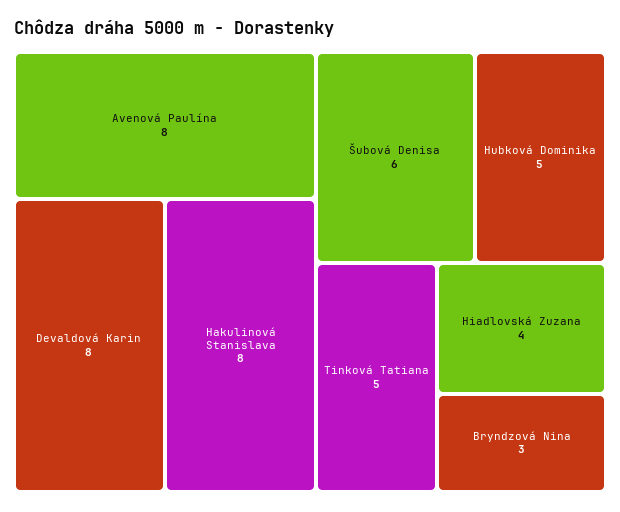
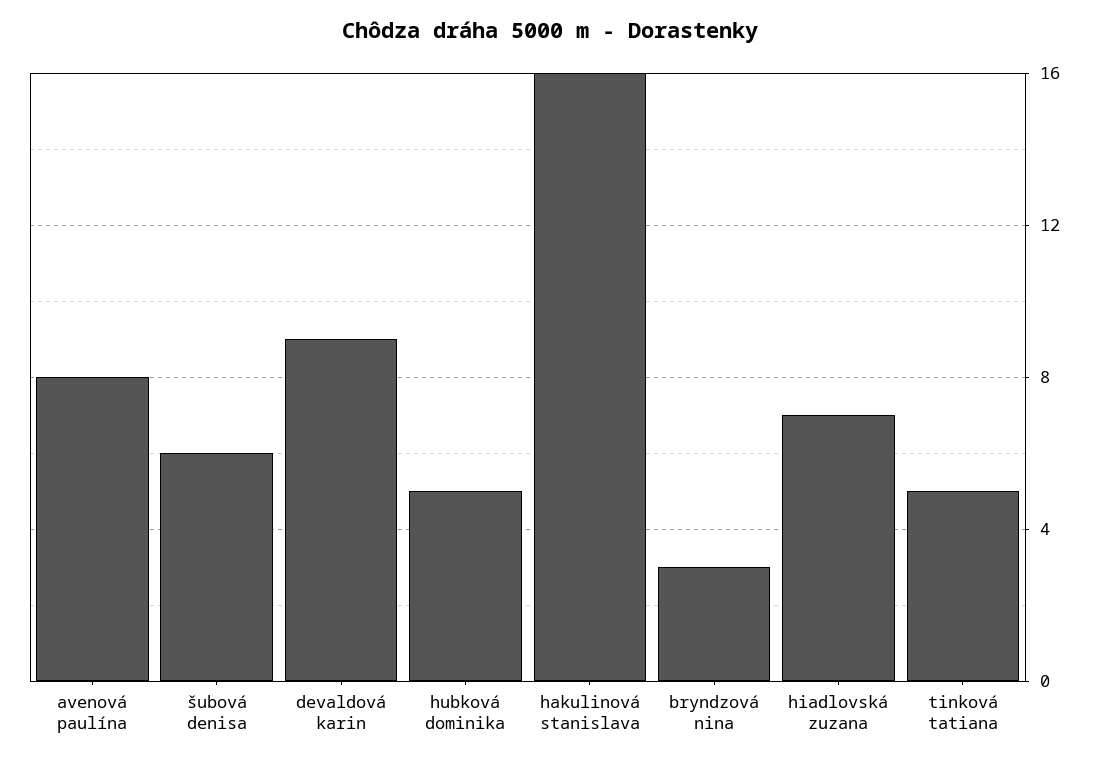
  {
    "Avenová Paulína": 8,
-   "Devaldová Karin": 8,
+   "Devaldová Karin": 9,
-   "Hakulinová Stanislava": 8,
+   "Hakulinová Stanislava": 16,
    "Šubová Denisa": 6,
    "Hubková Dominika": 5,
    "Tinková Tatiana": 5,
-   "Hiadlovská Zuzana": 4,
+   "Hiadlovská Zuzana": 7,
    "Bryndzová Nina": 3
  }

